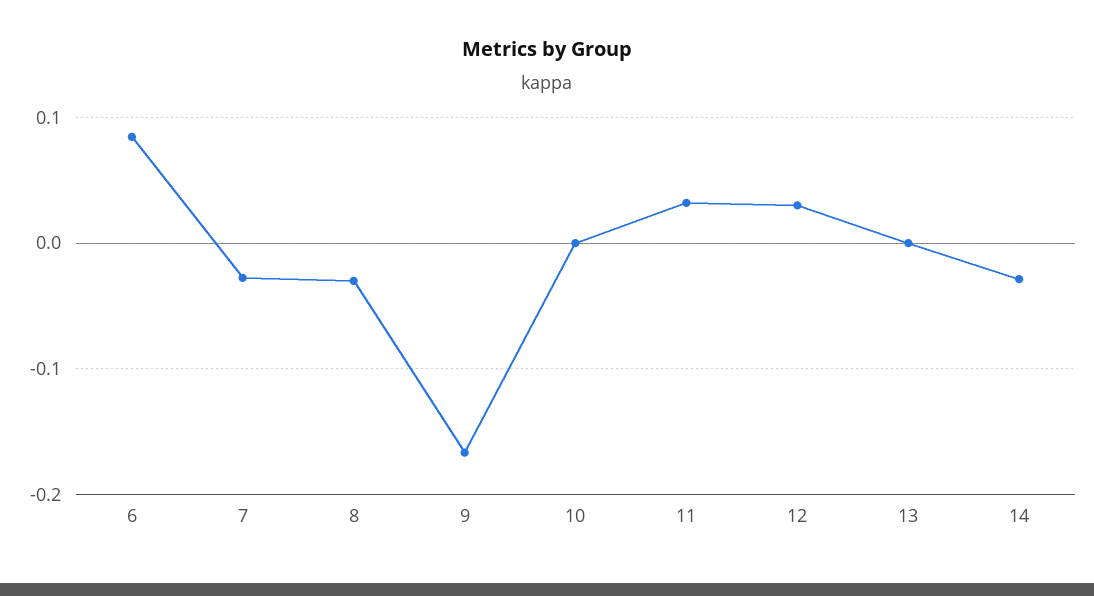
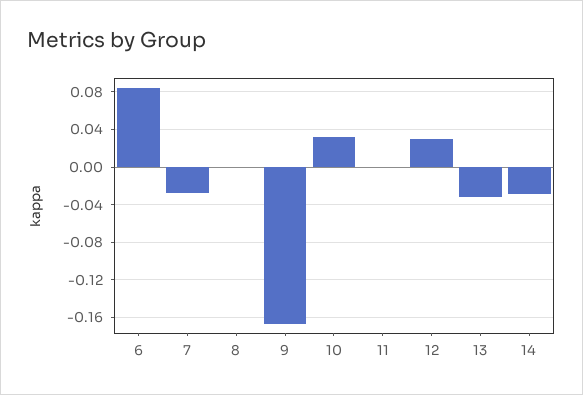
  {
    "6": 0.08,
    "7": -0.03,
-   "8": -0.03,
+   "8": 0,
    "9": -0.17,
-   "10": 0,
+   "10": 0.03,
-   "11": 0.03,
+   "11": 0,
    "12": 0.03,
-   "13": 0,
+   "13": -0.03,
    "14": -0.03
  }

